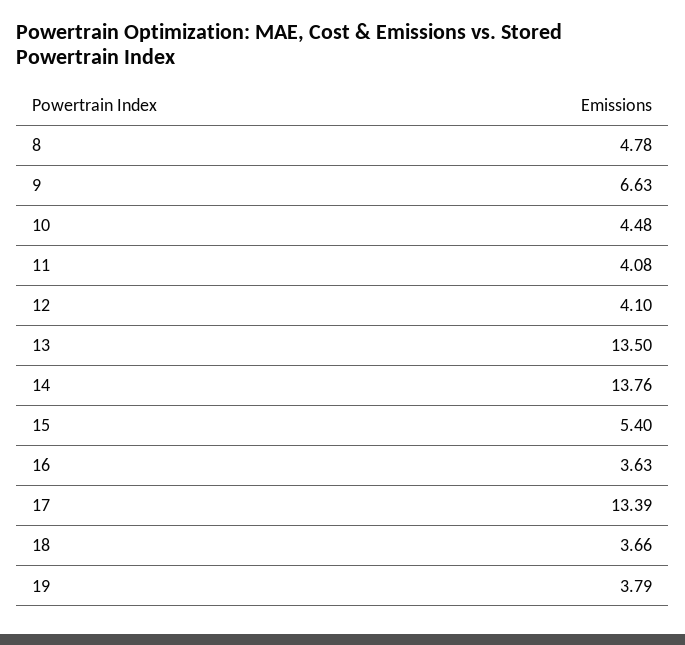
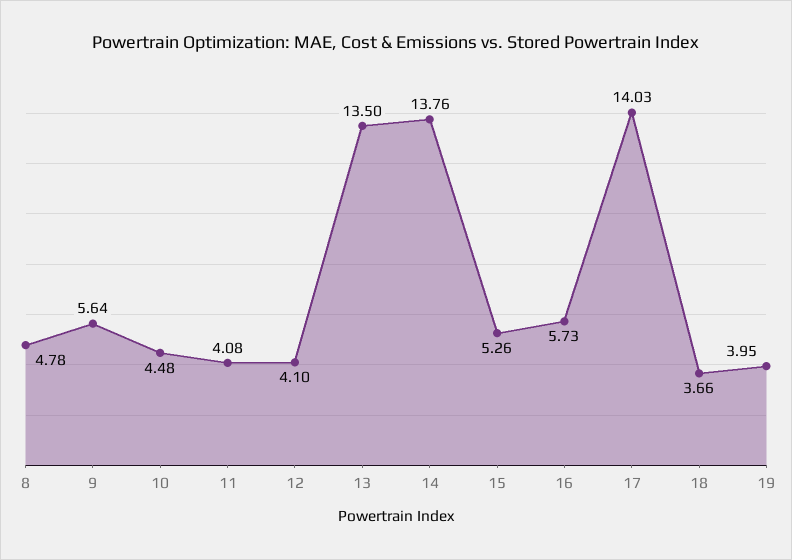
  {
    "8": 4.78,
-   "9": 6.63,
+   "9": 5.64,
    "10": 4.48,
    "11": 4.08,
    "12": 4.1,
    "13": 13.5,
    "14": 13.76,
-   "15": 5.4,
+   "15": 5.26,
-   "16": 3.63,
+   "16": 5.73,
-   "17": 13.39,
+   "17": 14.03,
    "18": 3.66,
-   "19": 3.79
+   "19": 3.95
  }

